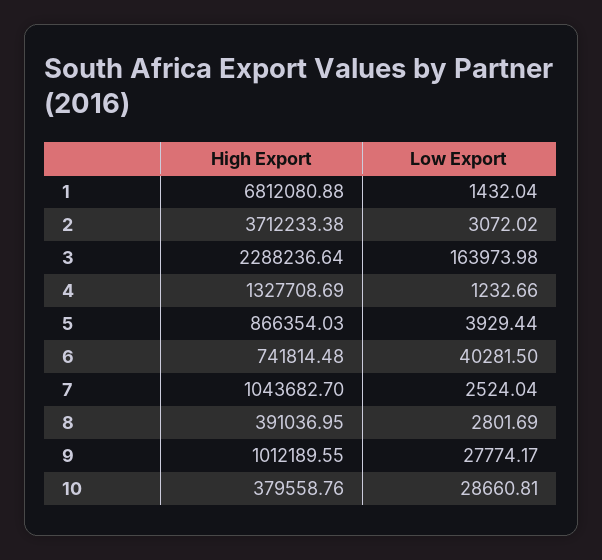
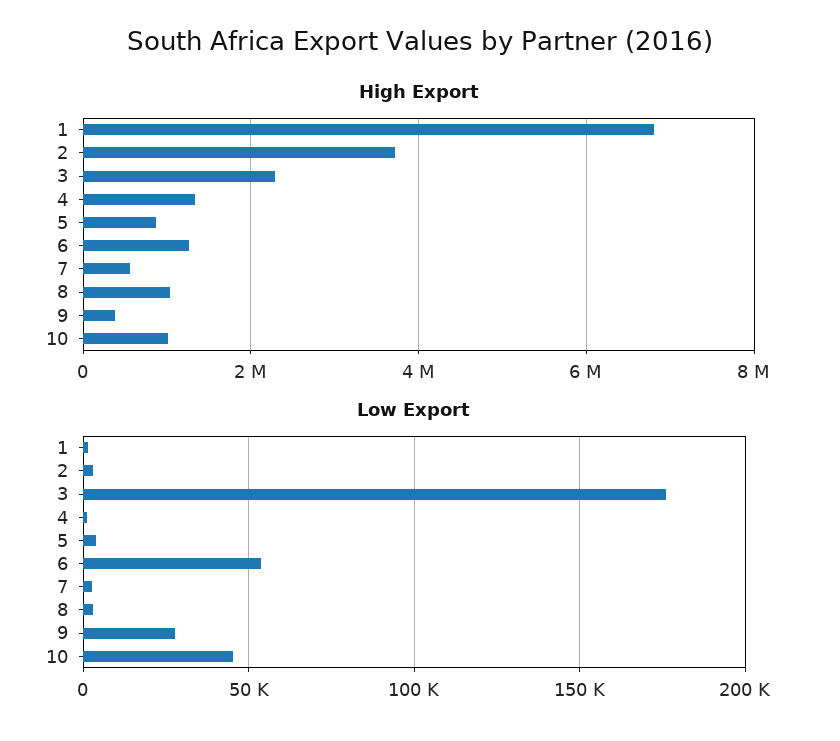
  {
    "High Export": {
      "1": 6812080.88,
      "2": 3712233.38,
      "3": 2288236.64,
      "4": 1327708.69,
      "5": 866354.03,
-     "6": 741814.48,
+     "6": 1200000,
-     "7": 1043682.7,
+     "7": 600000,
-     "8": 391036.95,
+     "8": 1000000,
-     "9": 1012189.55,
+     "9": 400000,
-     "10": 379558.76
+     "10": 1000000
    },
    "Low Export": {
      "1": 1432.04,
      "2": 3072.02,
-     "3": 163973.98,
+     "3": 175000,
      "4": 1232.66,
      "5": 3929.44,
-     "6": 40281.5,
+     "6": 55000,
      "7": 2524.04,
      "8": 2801.69,
      "9": 27774.17,
-     "10": 28660.81
+     "10": 45000
    }
  }

